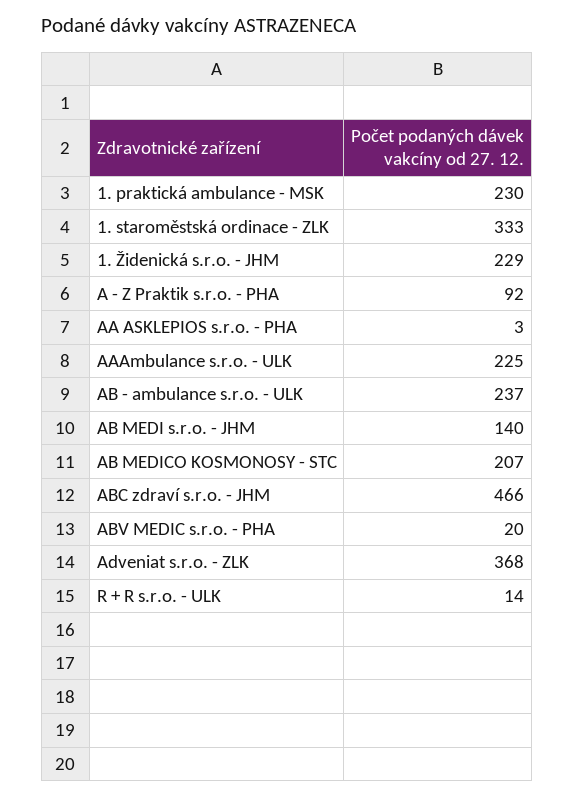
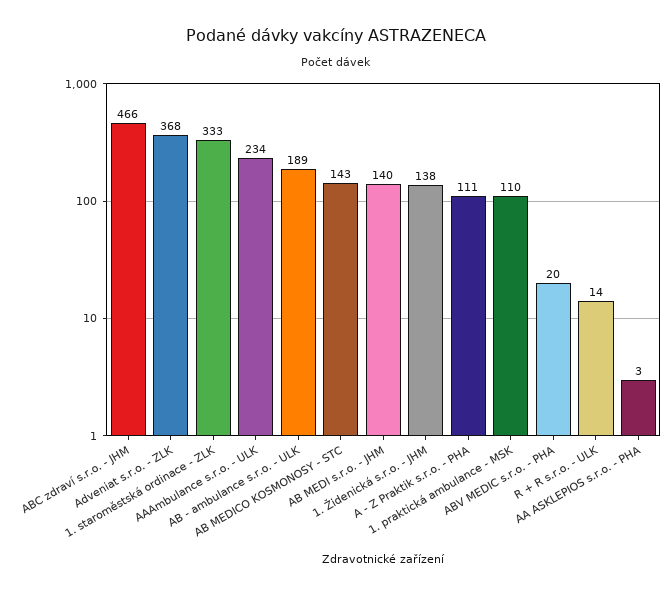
  {
-   "1. praktická ambulance - MSK": 230,
+   "1. praktická ambulance - MSK": 110,
    "1. staroměstská ordinace - ZLK": 333,
-   "1. Židenická s.r.o. - JHM": 229,
+   "1. Židenická s.r.o. - JHM": 138,
-   "A - Z Praktik s.r.o. - PHA": 92,
+   "A - Z Praktik s.r.o. - PHA": 111,
    "AA ASKLEPIOS s.r.o. - PHA": 3,
-   "AAAmbulance s.r.o. - ULK": 225,
+   "AAAmbulance s.r.o. - ULK": 234,
-   "AB - ambulance s.r.o. - ULK": 237,
+   "AB - ambulance s.r.o. - ULK": 189,
    "AB MEDI s.r.o. - JHM": 140,
-   "AB MEDICO KOSMONOSY - STC": 207,
+   "AB MEDICO KOSMONOSY - STC": 143,
    "ABC zdraví s.r.o. - JHM": 466,
    "ABV MEDIC s.r.o. - PHA": 20,
    "Adveniat s.r.o. - ZLK": 368,
    "R + R s.r.o. - ULK": 14
  }

